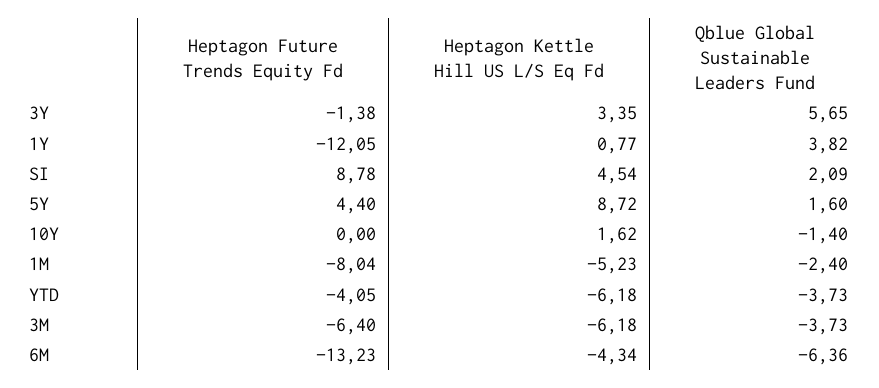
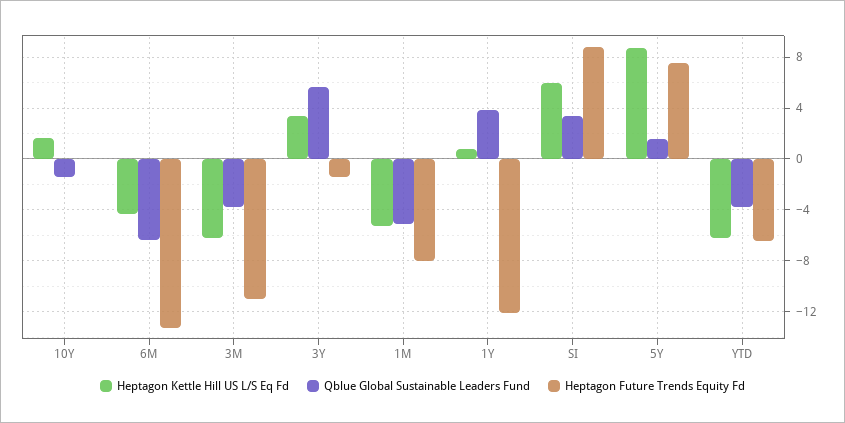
  {
    "Heptagon Future Trends Equity Fd": {
      "3Y": -1.38,
      "1Y": -12.05,
      "SI": 8.78,
-     "5Y": 4.4,
+     "5Y": 7.5,
      "10Y": 0,
      "1M": -8.04,
-     "YTD": -4.05,
+     "YTD": -6.5,
-     "3M": -6.4,
+     "3M": -11,
      "6M": -13.23
    },
    "Heptagon Kettle Hill US L/S Eq Fd": {
      "3Y": 3.35,
      "1Y": 0.77,
-     "SI": 4.54,
+     "SI": 6,
      "5Y": 8.72,
      "10Y": 1.62,
      "1M": -5.23,
      "YTD": -6.18,
      "3M": -6.18,
      "6M": -4.34
    },
    "Qblue Global Sustainable Leaders Fund": {
      "3Y": 5.65,
      "1Y": 3.82,
-     "SI": 2.09,
+     "SI": 3.5,
      "5Y": 1.6,
      "10Y": -1.4,
-     "1M": -2.4,
+     "1M": -5,
      "YTD": -3.73,
      "3M": -3.73,
      "6M": -6.36
    }
  }

